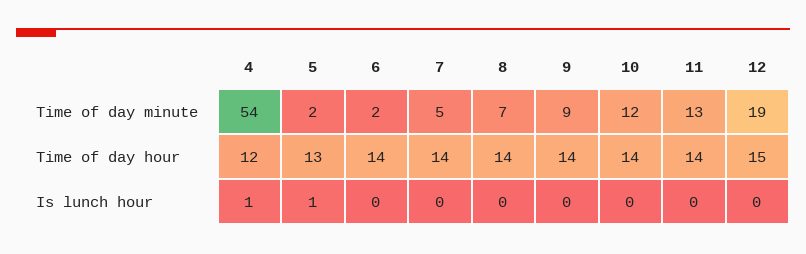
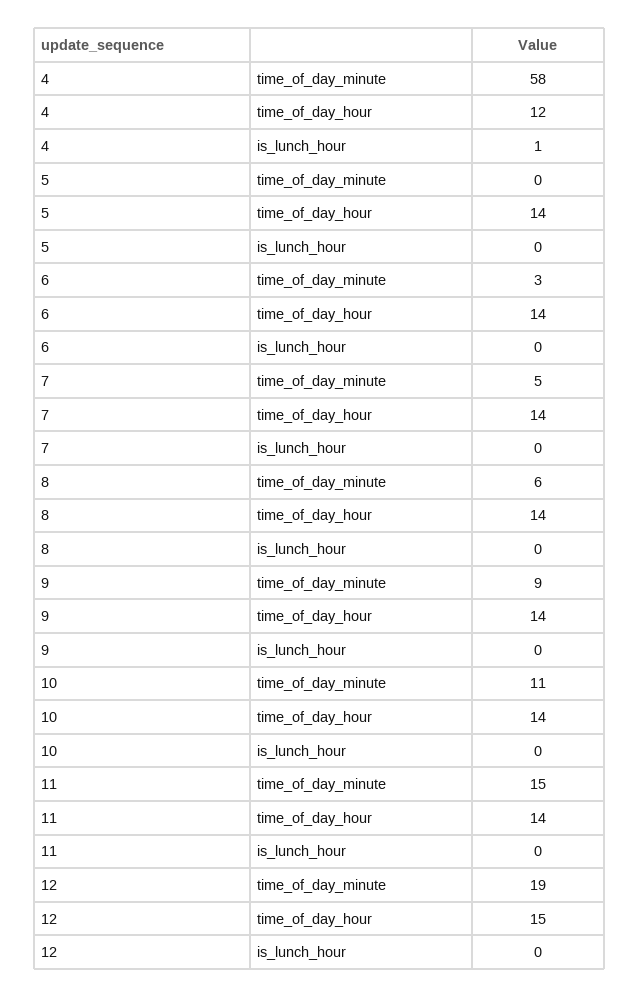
  {
    "4": {
-     "Time of day minute": 54,
+     "Time of day minute": 58,
      "Time of day hour": 12,
      "Is lunch hour": 1
    },
    "5": {
-     "Time of day minute": 2,
+     "Time of day minute": 0,
-     "Time of day hour": 13,
+     "Time of day hour": 14,
-     "Is lunch hour": 1
+     "Is lunch hour": 0
    },
    "6": {
-     "Time of day minute": 2,
+     "Time of day minute": 3,
      "Time of day hour": 14,
      "Is lunch hour": 0
    },
    "7": {
      "Time of day minute": 5,
      "Time of day hour": 14,
      "Is lunch hour": 0
    },
    "8": {
-     "Time of day minute": 7,
+     "Time of day minute": 6,
      "Time of day hour": 14,
      "Is lunch hour": 0
    },
    "9": {
      "Time of day minute": 9,
      "Time of day hour": 14,
      "Is lunch hour": 0
    },
    "10": {
-     "Time of day minute": 12,
+     "Time of day minute": 11,
      "Time of day hour": 14,
      "Is lunch hour": 0
    },
    "11": {
-     "Time of day minute": 13,
+     "Time of day minute": 15,
      "Time of day hour": 14,
      "Is lunch hour": 0
    },
    "12": {
      "Time of day minute": 19,
      "Time of day hour": 15,
      "Is lunch hour": 0
    }
  }

